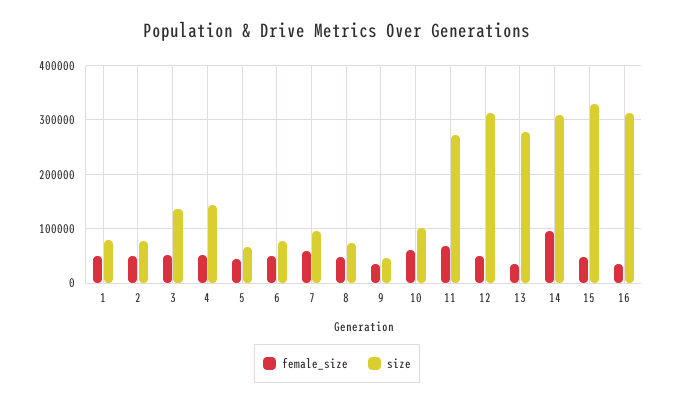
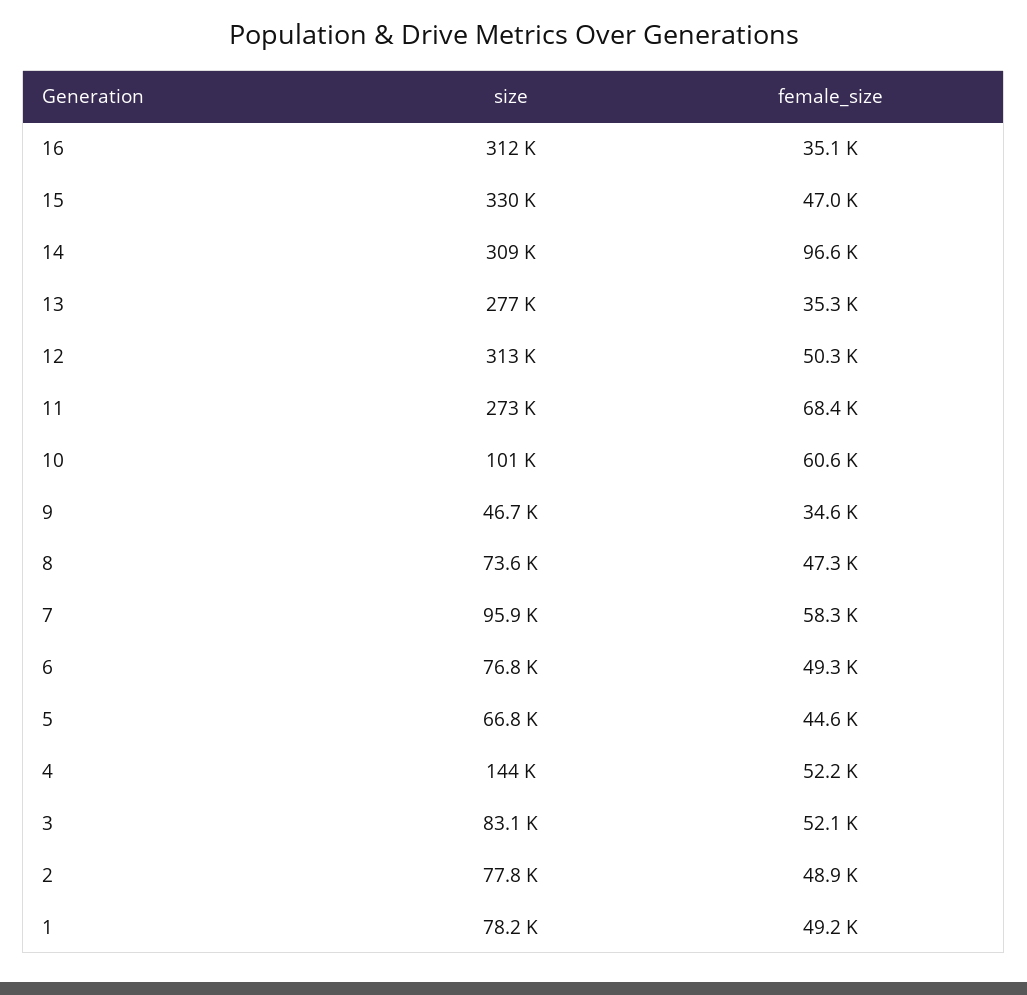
  {
    "female_size": {
      "1": 49200,
      "2": 48900,
      "3": 52100,
      "4": 52200,
      "5": 44600,
      "6": 49300,
      "7": 58300,
      "8": 47300,
      "9": 34600,
      "10": 60600,
      "11": 68400,
      "12": 50300,
      "13": 35300,
      "14": 96600,
      "15": 47000,
      "16": 35100
    },
    "size": {
      "1": 78200,
      "2": 77800,
-     "3": 140000,
+     "3": 83100,
      "4": 144000,
      "5": 66800,
      "6": 76800,
      "7": 95900,
      "8": 73600,
      "9": 46700,
      "10": 101000,
      "11": 273000,
      "12": 313000,
      "13": 277000,
      "14": 309000,
      "15": 330000,
      "16": 312000
    }
  }

